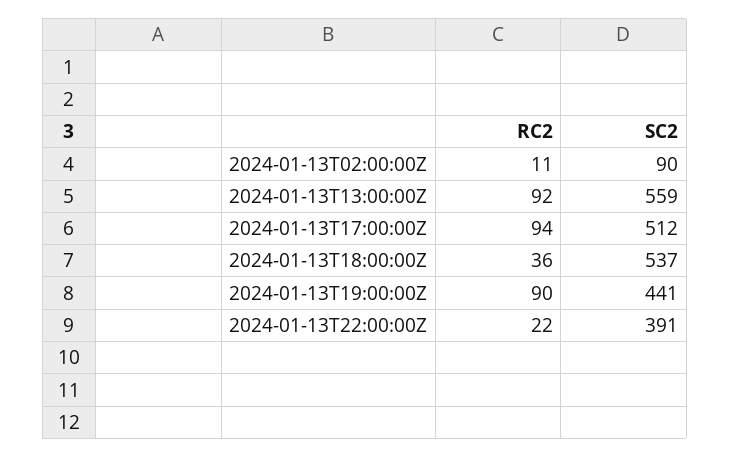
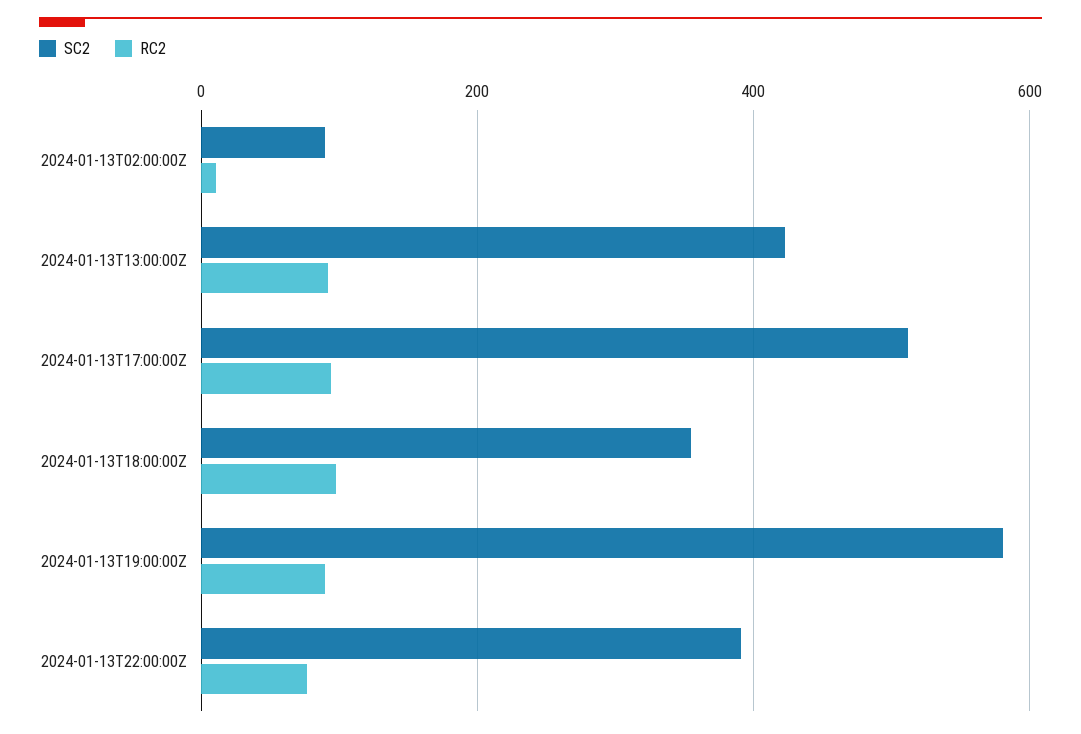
  {
    "RC2": {
      "2024-01-13T02:00:00Z": 11,
      "2024-01-13T13:00:00Z": 92,
      "2024-01-13T17:00:00Z": 94,
-     "2024-01-13T18:00:00Z": 36,
+     "2024-01-13T18:00:00Z": 100,
      "2024-01-13T19:00:00Z": 90,
-     "2024-01-13T22:00:00Z": 22
+     "2024-01-13T22:00:00Z": 80
    },
    "SC2": {
      "2024-01-13T02:00:00Z": 90,
-     "2024-01-13T13:00:00Z": 559,
+     "2024-01-13T13:00:00Z": 420,
      "2024-01-13T17:00:00Z": 512,
-     "2024-01-13T18:00:00Z": 537,
+     "2024-01-13T18:00:00Z": 360,
-     "2024-01-13T19:00:00Z": 441,
+     "2024-01-13T19:00:00Z": 580,
      "2024-01-13T22:00:00Z": 391
    }
  }

